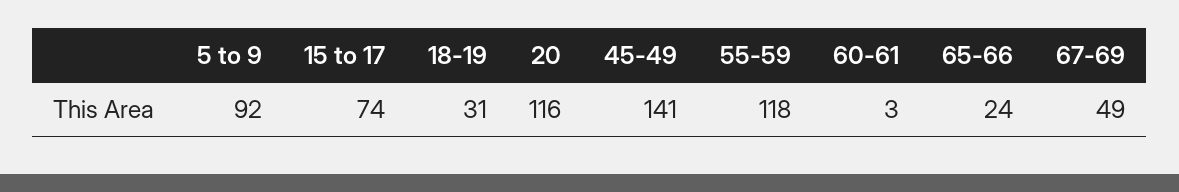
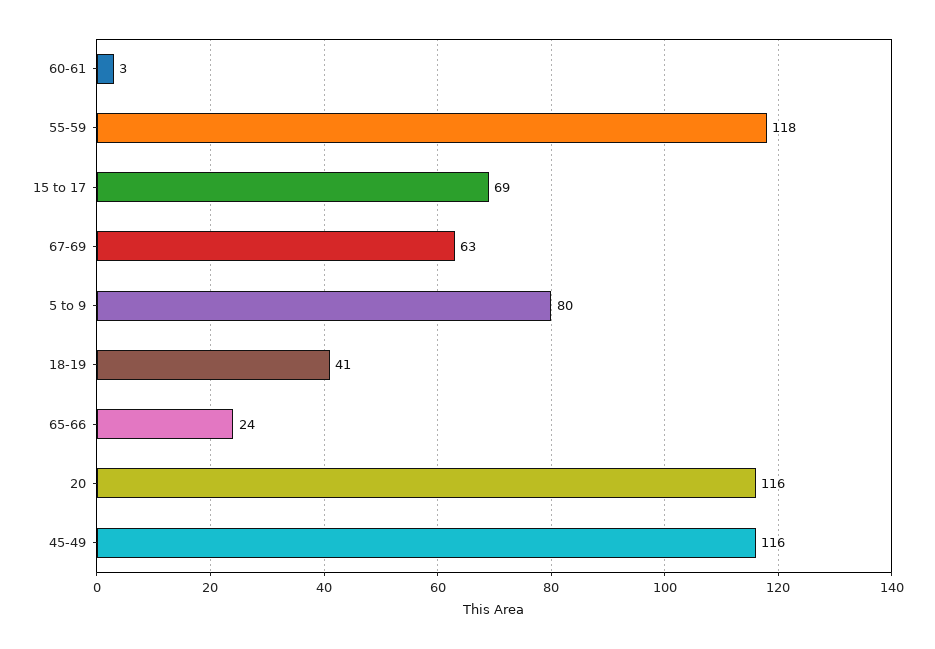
  {
-   "5 to 9": 92,
+   "5 to 9": 80,
-   "15 to 17": 74,
+   "15 to 17": 69,
-   "18-19": 31,
+   "18-19": 41,
    "20": 116,
-   "45-49": 141,
+   "45-49": 116,
    "55-59": 118,
    "60-61": 3,
    "65-66": 24,
-   "67-69": 49
+   "67-69": 63
  }

